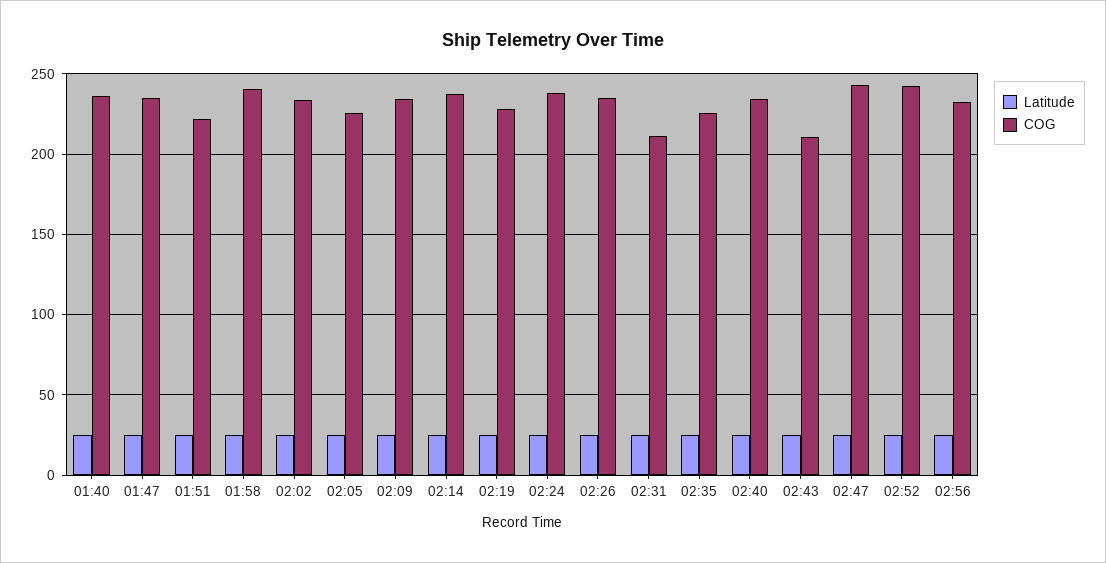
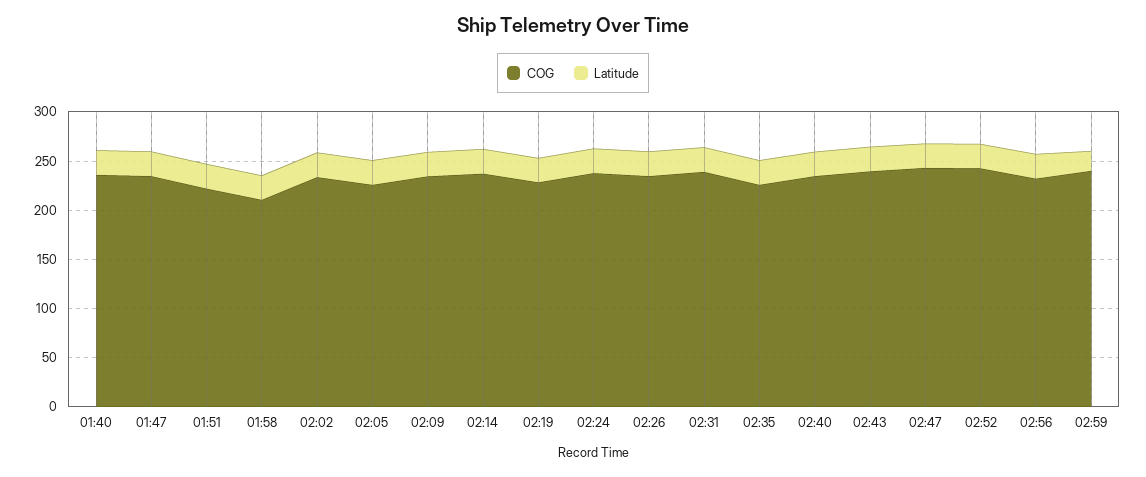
  {
    "Latitude": {
      "01:40": 25,
      "01:47": 25,
      "01:51": 25,
      "01:58": 25,
      "02:02": 25,
      "02:05": 25,
      "02:09": 25,
      "02:14": 25,
      "02:19": 25,
      "02:24": 25,
      "02:26": 25,
      "02:31": 25,
      "02:35": 25,
      "02:40": 25,
      "02:43": 25,
      "02:47": 25,
      "02:52": 25,
-     "02:56": 25
+     "02:56": 25,
+     "02:59": 20
    },
    "COG": {
      "01:40": 235,
      "01:47": 235,
      "01:51": 220,
-     "01:58": 240,
+     "01:58": 210,
      "02:02": 235,
      "02:05": 225,
      "02:09": 235,
      "02:14": 235,
      "02:19": 230,
      "02:24": 240,
      "02:26": 235,
-     "02:31": 210,
+     "02:31": 240,
      "02:35": 225,
      "02:40": 235,
-     "02:43": 210,
+     "02:43": 240,
      "02:47": 245,
      "02:52": 245,
-     "02:56": 230
+     "02:56": 230,
+     "02:59": 240
    }
  }

